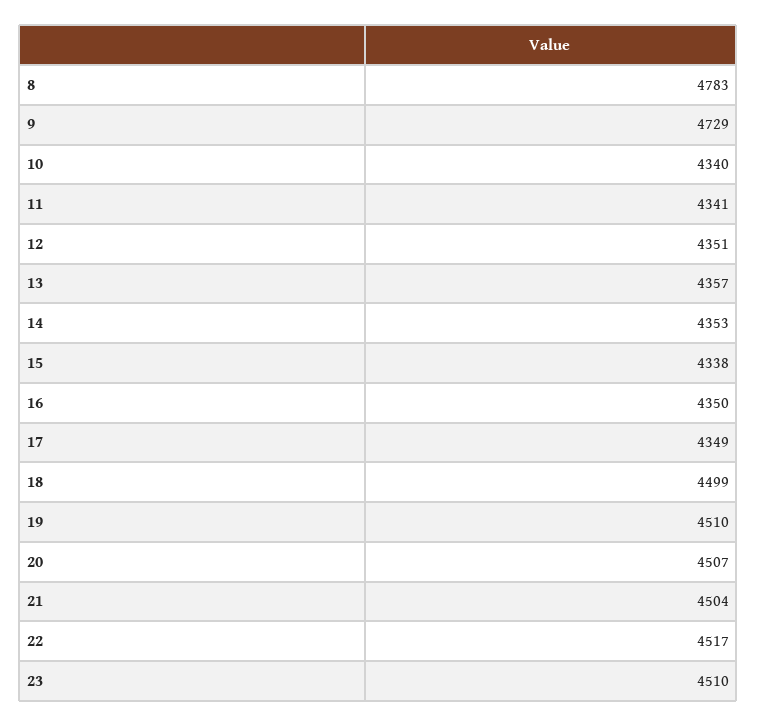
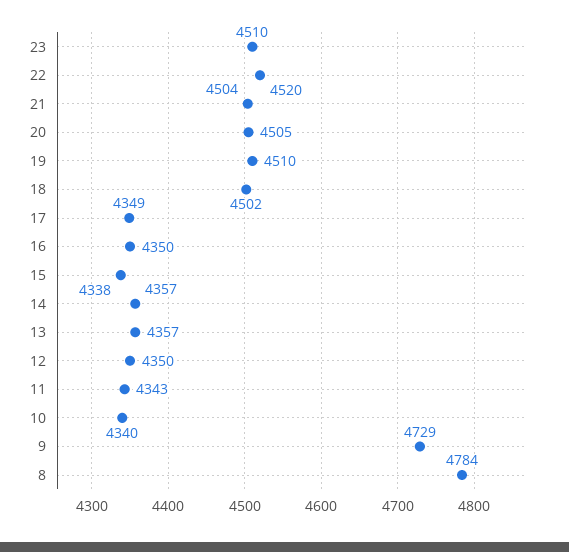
  {
-   "8": 4783,
+   "8": 4784,
    "9": 4729,
    "10": 4340,
-   "11": 4341,
+   "11": 4343,
-   "12": 4351,
+   "12": 4350,
    "13": 4357,
-   "14": 4353,
+   "14": 4357,
    "15": 4338,
    "16": 4350,
    "17": 4349,
-   "18": 4499,
+   "18": 4502,
    "19": 4510,
-   "20": 4507,
+   "20": 4505,
    "21": 4504,
-   "22": 4517,
+   "22": 4520,
    "23": 4510
  }

